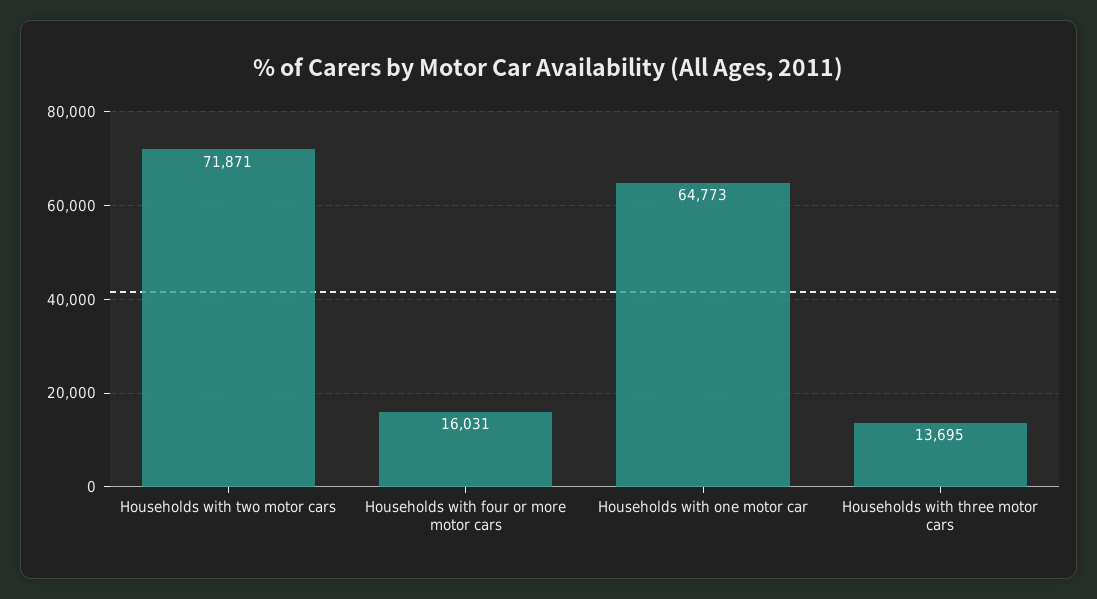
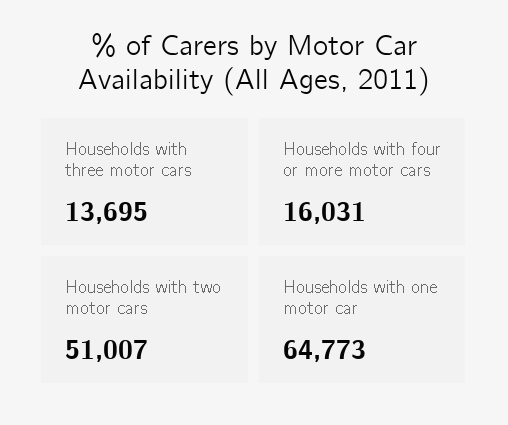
  {
-   "Households with two motor cars": 71871,
+   "Households with two motor cars": 51007,
    "Households with four or more motor cars": 16031,
    "Households with one motor car": 64773,
    "Households with three motor cars": 13695
  }

